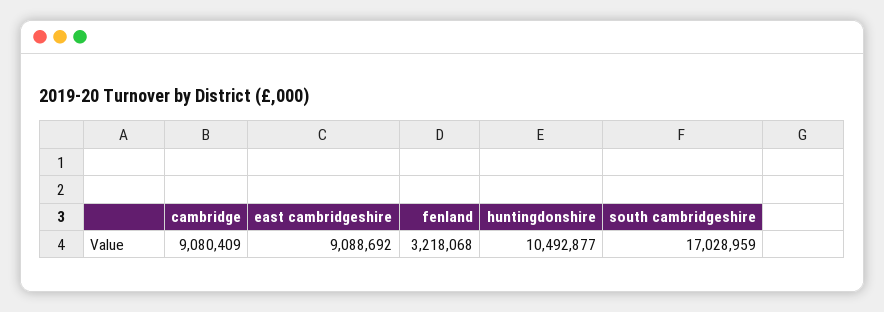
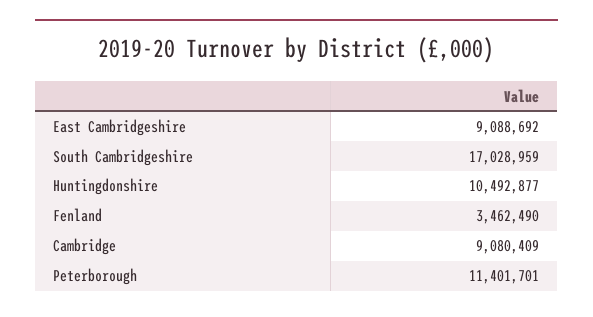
  {
    "cambridge": 9080409,
    "east cambridgeshire": 9088692,
-   "fenland": 3218068,
+   "fenland": 3462490,
    "huntingdonshire": 10492877,
-   "south cambridgeshire": 17028959
+   "south cambridgeshire": 17028959,
+   "Peterborough": 11401701
  }

